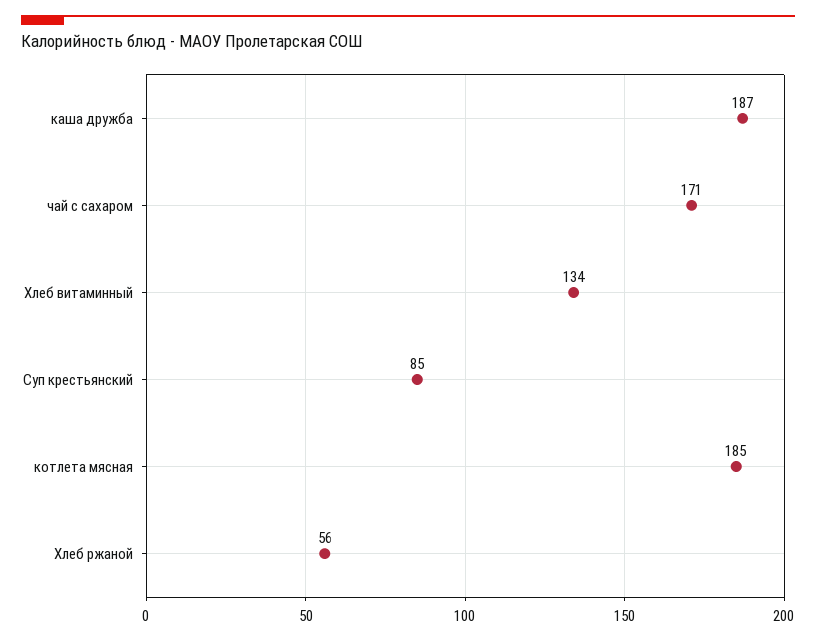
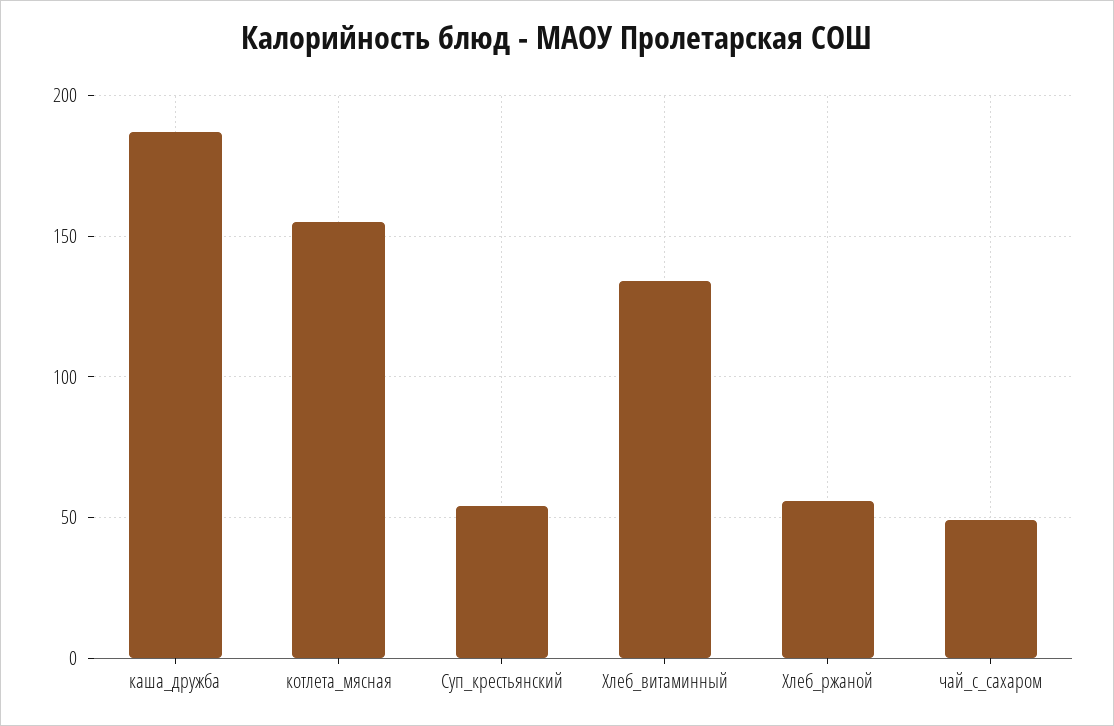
  {
    "каша дружба": 187,
-   "чай с сахаром": 171,
+   "чай с сахаром": 50,
    "Хлеб витаминный": 134,
-   "Суп крестьянский": 85,
+   "Суп крестьянский": 55,
-   "котлета мясная": 185,
+   "котлета мясная": 155,
    "Хлеб ржаной": 56
  }

